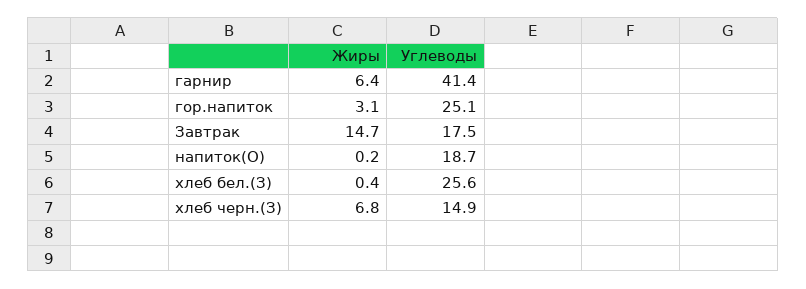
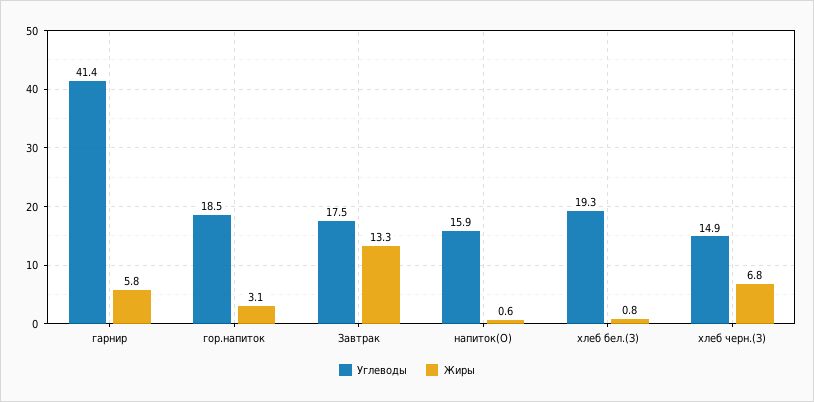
  {
    "Жиры": {
-     "гарнир": 6.4,
+     "гарнир": 5.8,
      "гор.напиток": 3.1,
-     "Завтрак": 14.7,
+     "Завтрак": 13.3,
-     "напиток(О)": 0.2,
+     "напиток(О)": 0.6,
-     "хлеб бел.(З)": 0.4,
+     "хлеб бел.(З)": 0.8,
      "хлеб черн.(З)": 6.8
    },
    "Углеводы": {
      "гарнир": 41.4,
-     "гор.напиток": 25.1,
+     "гор.напиток": 18.5,
      "Завтрак": 17.5,
-     "напиток(О)": 18.7,
+     "напиток(О)": 15.9,
-     "хлеб бел.(З)": 25.6,
+     "хлеб бел.(З)": 19.3,
      "хлеб черн.(З)": 14.9
    }
  }

